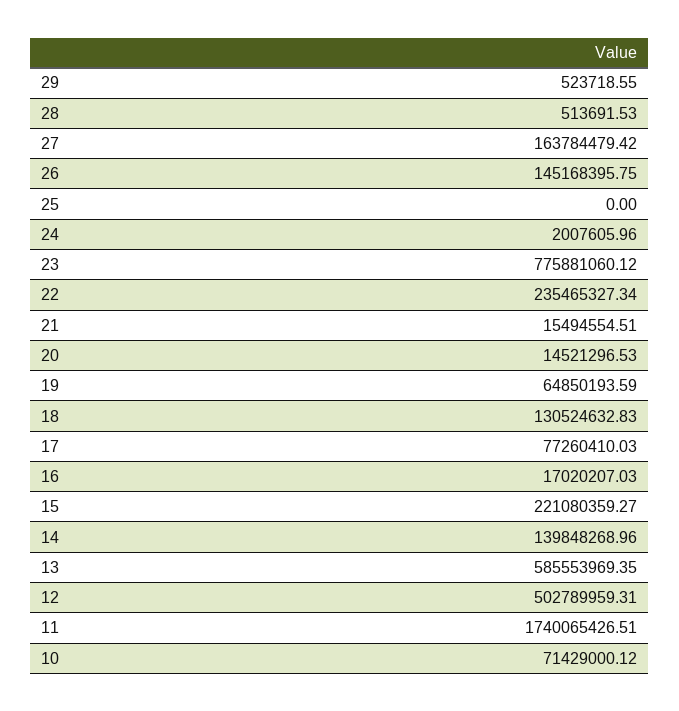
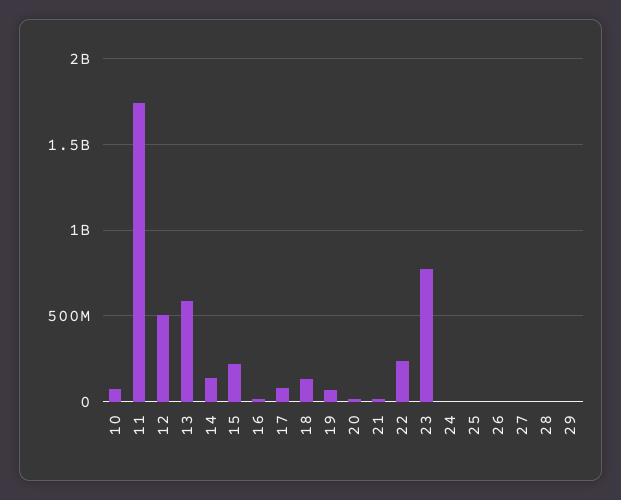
  {
    "29": 523718.55,
    "28": 513691.53,
-   "27": 163784479.42,
+   "27": 0,
-   "26": 145168395.75,
+   "26": 0,
    "25": 0,
    "24": 2007605.96,
    "23": 775881060.12,
    "22": 235465327.34,
    "21": 15494554.51,
    "20": 14521296.53,
    "19": 64850193.59,
    "18": 130524632.83,
    "17": 77260410.03,
    "16": 17020207.03,
    "15": 221080359.27,
    "14": 139848268.96,
    "13": 585553969.35,
    "12": 502789959.31,
    "11": 1740065426.51,
    "10": 71429000.12
  }

